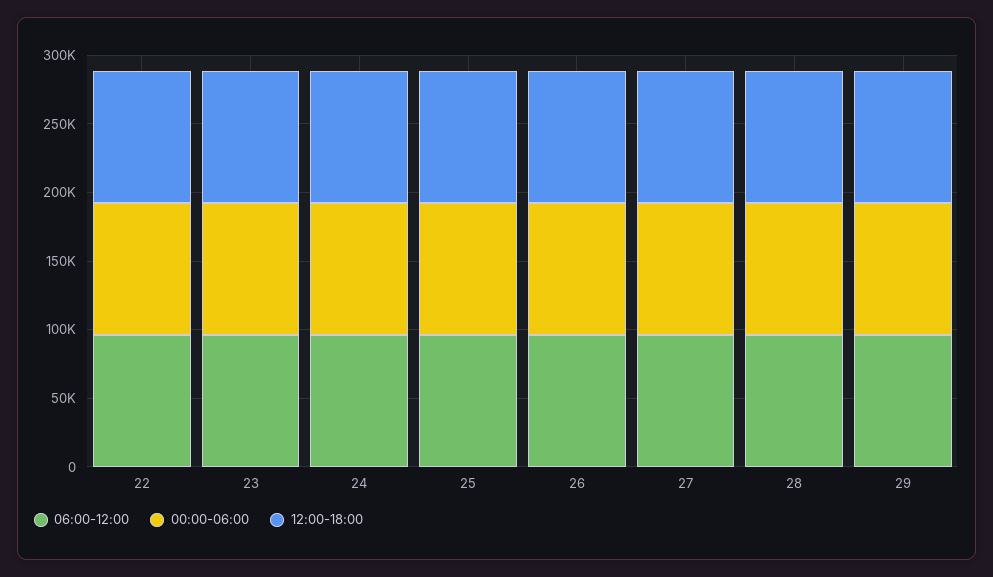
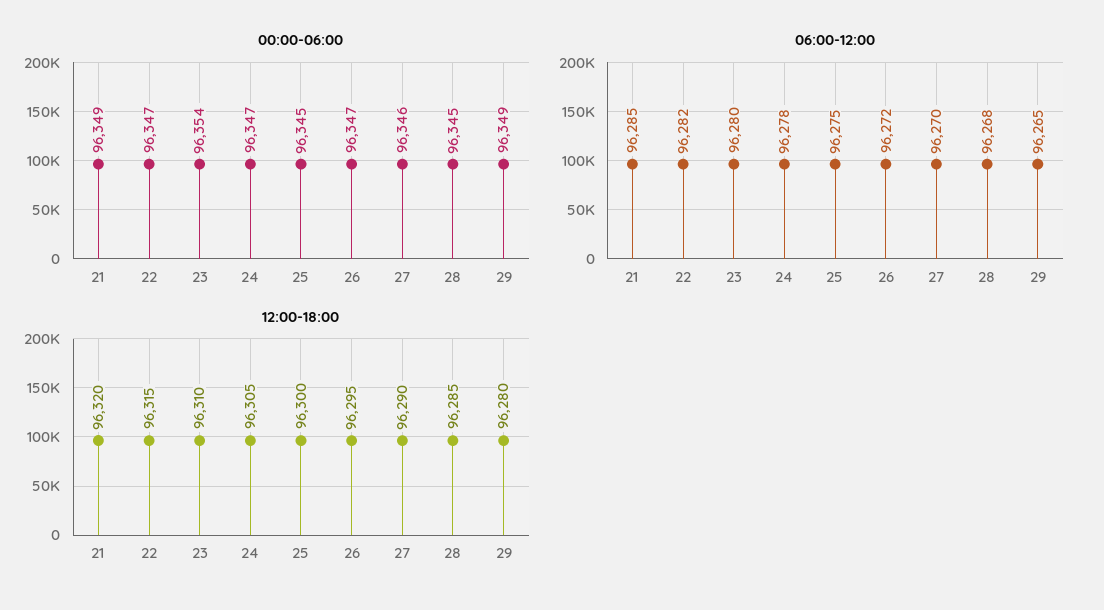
  {
    "06:00-12:00": {
      "22": 96282,
      "23": 96280,
      "24": 96278,
      "25": 96275,
      "26": 96272,
      "27": 96270,
      "28": 96268,
-     "29": 96265
+     "29": 96265,
+     "21": 96285
    },
    "00:00-06:00": {
      "22": 96347,
      "23": 96354,
      "24": 96347,
      "25": 96345,
      "26": 96347,
      "27": 96346,
      "28": 96345,
-     "29": 96349
+     "29": 96349,
+     "21": 96349
    },
    "12:00-18:00": {
      "22": 96315,
      "23": 96310,
      "24": 96305,
      "25": 96300,
      "26": 96295,
      "27": 96290,
      "28": 96285,
-     "29": 96280
+     "29": 96280,
+     "21": 96320
    }
  }

